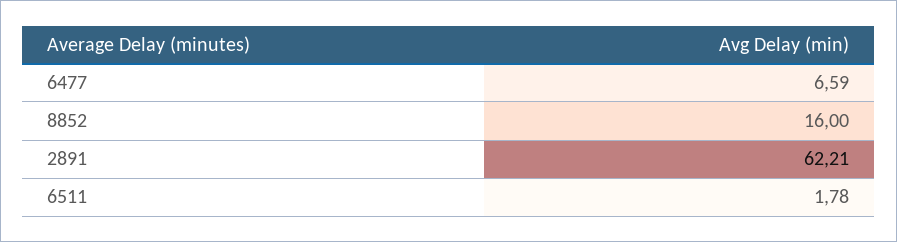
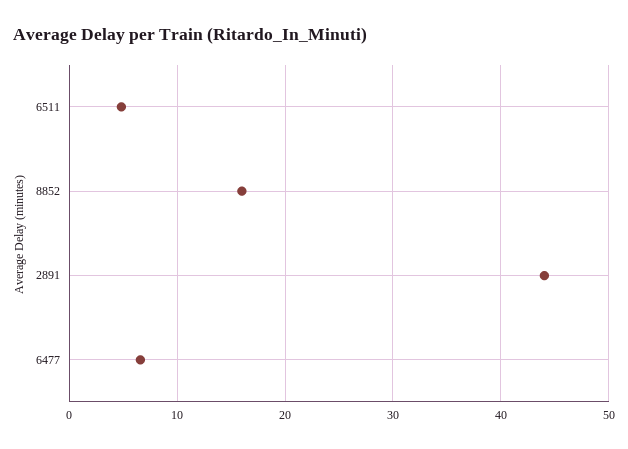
  {
    "6477": 6.59,
    "8852": 16,
-   "2891": 62.21,
+   "2891": 44,
-   "6511": 1.78
+   "6511": 5
  }

